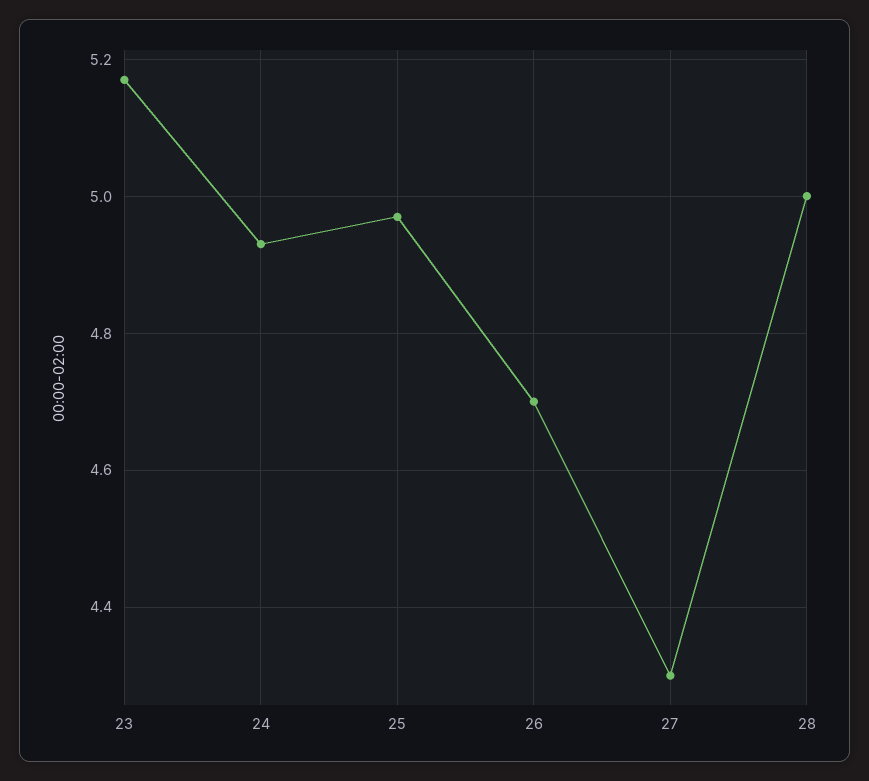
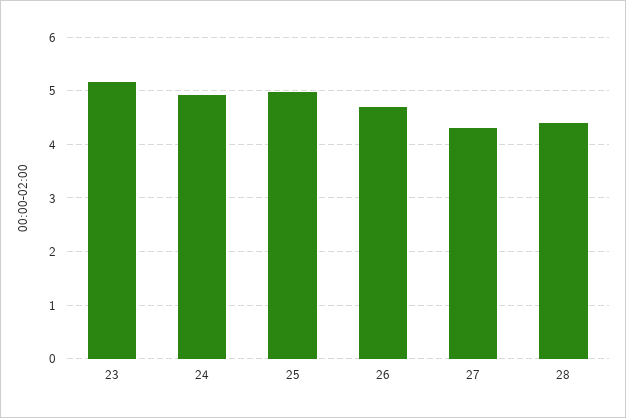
  {
    "23": 5.15,
    "24": 4.95,
    "25": 4.95,
    "26": 4.7,
    "27": 4.3,
-   "28": 5
+   "28": 4.4
  }

